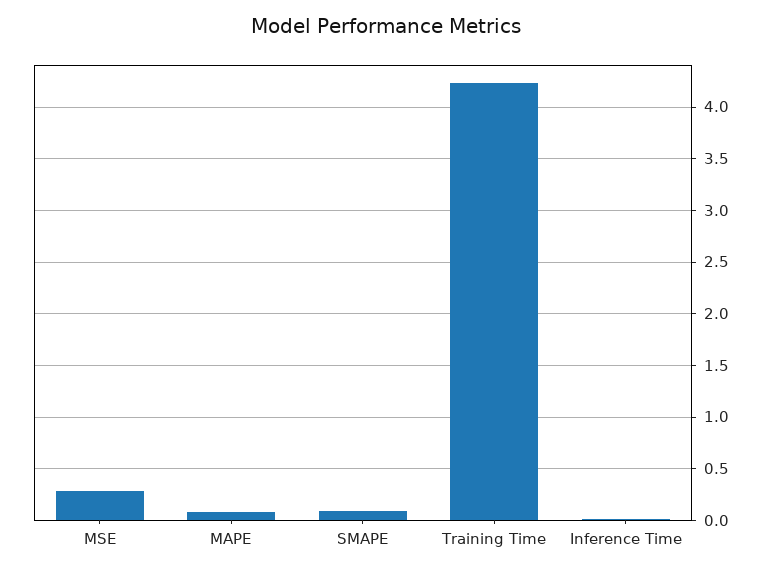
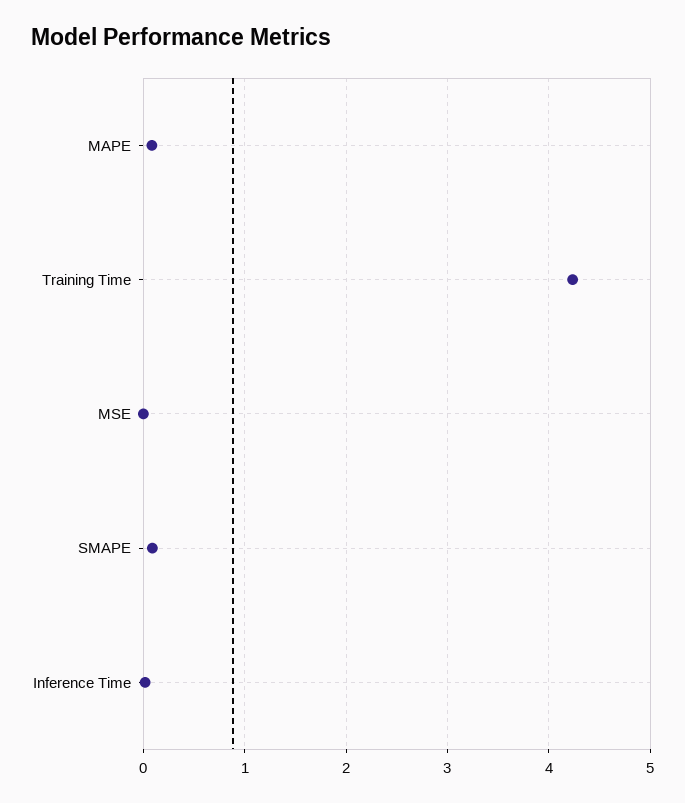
  {
-   "MSE": 0.3,
+   "MSE": 0,
    "MAPE": 0.1,
    "SMAPE": 0.1,
    "Training Time": 4.2,
    "Inference Time": 0
  }

